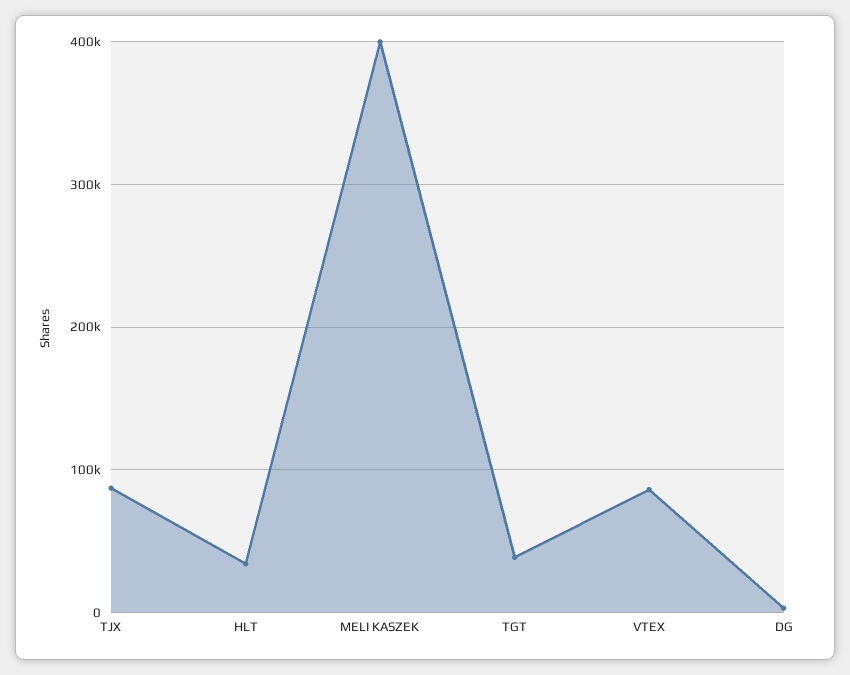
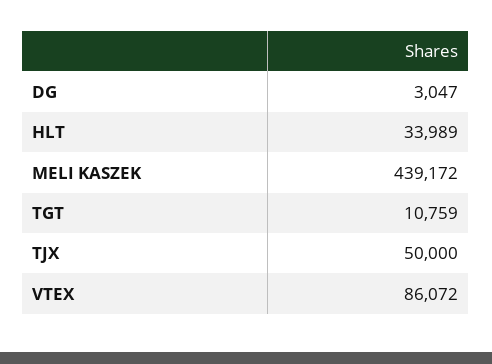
  {
-   "TJX": 90000,
+   "TJX": 50000,
    "HLT": 33989,
-   "MELI KASZEK": 400000,
+   "MELI KASZEK": 439172,
-   "TGT": 40000,
+   "TGT": 10759,
    "VTEX": 86072,
    "DG": 3047
  }

